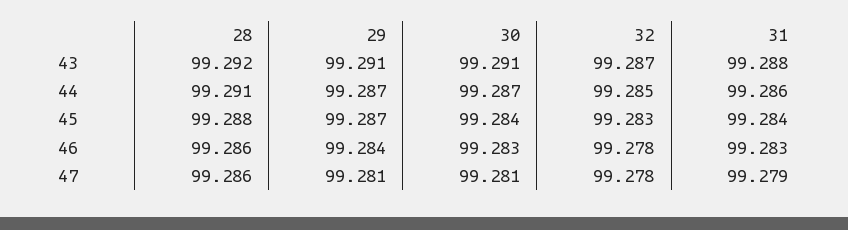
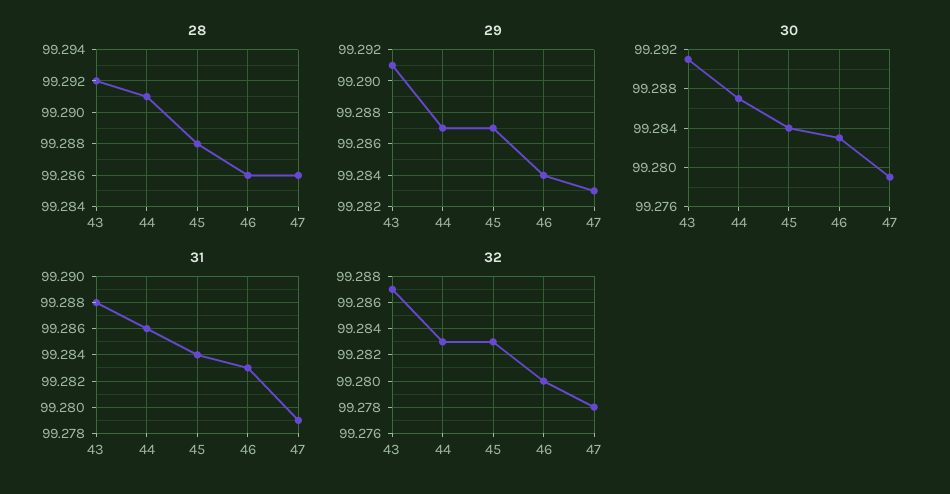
  {
    "28": {
      "43": 99.292,
      "44": 99.291,
      "45": 99.288,
      "46": 99.286,
      "47": 99.286
    },
    "29": {
      "43": 99.291,
      "44": 99.287,
      "45": 99.287,
      "46": 99.284,
-     "47": 99.281
+     "47": 99.283
    },
    "30": {
      "43": 99.291,
      "44": 99.287,
      "45": 99.284,
      "46": 99.283,
-     "47": 99.281
+     "47": 99.279
    },
    "32": {
      "43": 99.287,
-     "44": 99.285,
+     "44": 99.283,
      "45": 99.283,
-     "46": 99.278,
+     "46": 99.28,
      "47": 99.278
    },
    "31": {
      "43": 99.288,
      "44": 99.286,
      "45": 99.284,
      "46": 99.283,
      "47": 99.279
    }
  }

